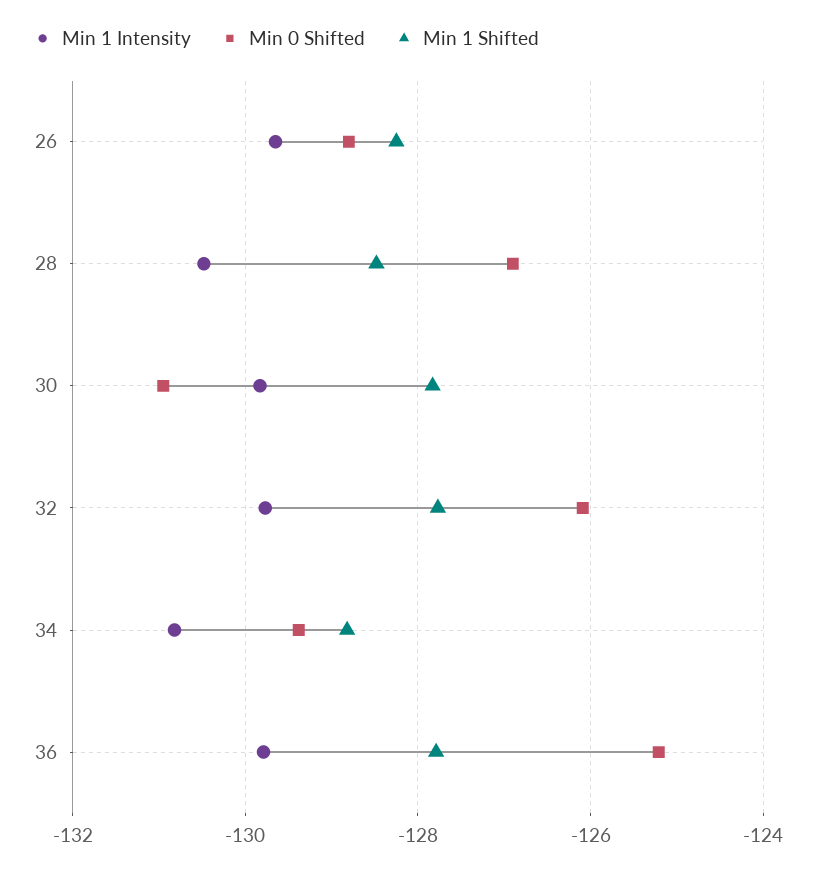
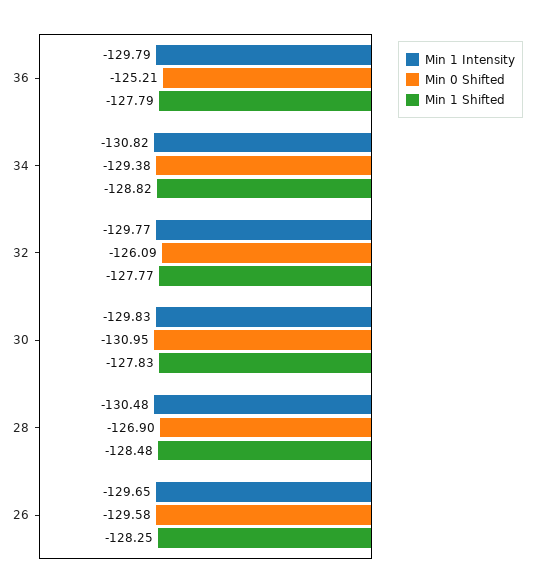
  {
    "Min 1 Intensity": {
      "26": -129.65,
      "28": -130.48,
      "30": -129.83,
      "32": -129.77,
      "34": -130.82,
      "36": -129.79
    },
    "Min 0 Shifted": {
-     "26": -128.8,
+     "26": -129.58,
      "28": -126.9,
      "30": -130.95,
      "32": -126.09,
      "34": -129.38,
      "36": -125.21
    },
    "Min 1 Shifted": {
      "26": -128.25,
      "28": -128.48,
      "30": -127.83,
      "32": -127.77,
      "34": -128.82,
      "36": -127.79
    }
  }

